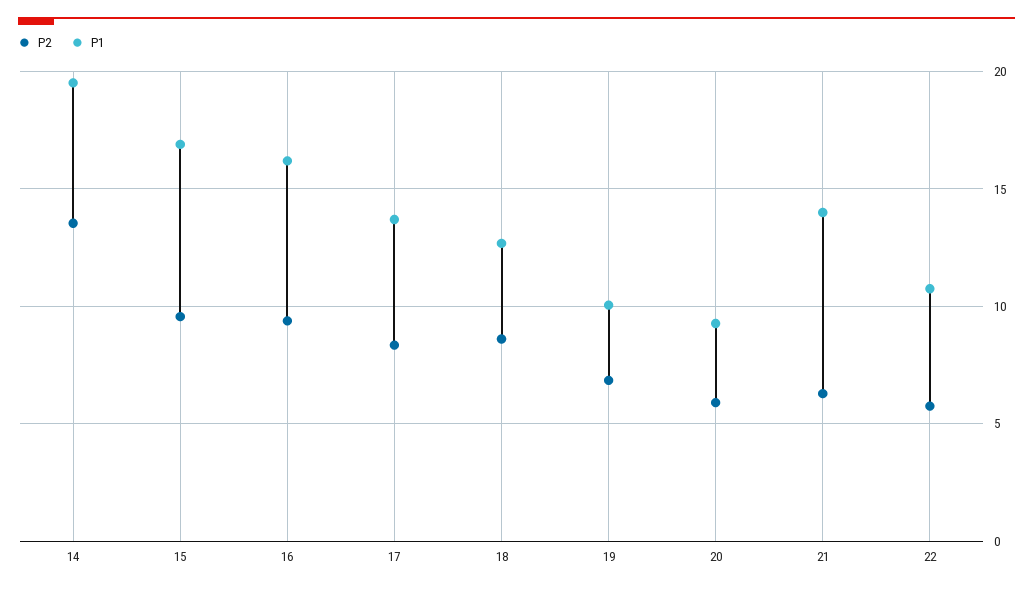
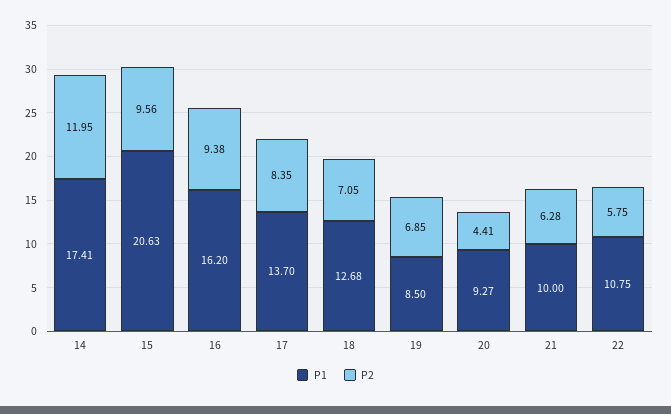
  {
    "P2": {
-     "14": 13.5,
+     "14": 11.95,
      "15": 9.56,
      "16": 9.38,
      "17": 8.35,
-     "18": 8.5,
+     "18": 7.05,
      "19": 6.85,
-     "20": 6,
+     "20": 4.41,
      "21": 6.28,
      "22": 5.75
    },
    "P1": {
-     "14": 19.5,
+     "14": 17.41,
-     "15": 17,
+     "15": 20.63,
      "16": 16.2,
      "17": 13.7,
      "18": 12.68,
-     "19": 10,
+     "19": 8.5,
      "20": 9.27,
-     "21": 14,
+     "21": 10,
      "22": 10.75
    }
  }

